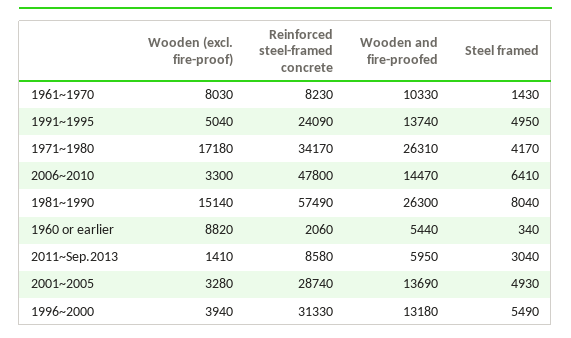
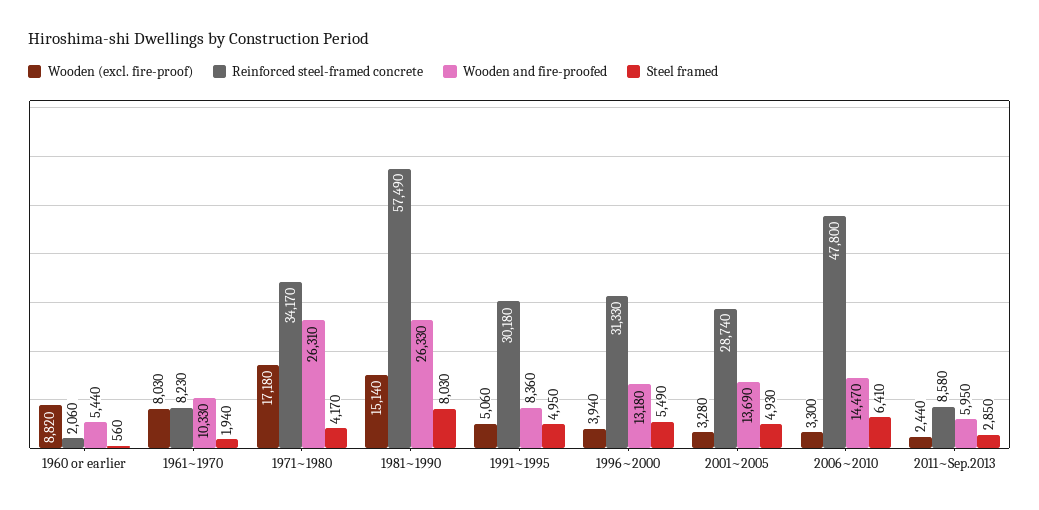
  {
    "Wooden (excl. fire-proof)": {
      "1961~1970": 8030,
-     "1991~1995": 5040,
+     "1991~1995": 5060,
      "1971~1980": 17180,
      "2006~2010": 3300,
      "1981~1990": 15140,
      "1960 or earlier": 8820,
-     "2011~Sep.2013": 1410,
+     "2011~Sep.2013": 2440,
      "2001~2005": 3280,
      "1996~2000": 3940
    },
    "Reinforced steel-framed concrete": {
      "1961~1970": 8230,
-     "1991~1995": 24090,
+     "1991~1995": 30180,
      "1971~1980": 34170,
      "2006~2010": 47800,
      "1981~1990": 57490,
      "1960 or earlier": 2060,
      "2011~Sep.2013": 8580,
      "2001~2005": 28740,
      "1996~2000": 31330
    },
    "Wooden and fire-proofed": {
      "1961~1970": 10330,
-     "1991~1995": 13740,
+     "1991~1995": 8360,
      "1971~1980": 26310,
      "2006~2010": 14470,
-     "1981~1990": 26300,
+     "1981~1990": 26330,
      "1960 or earlier": 5440,
      "2011~Sep.2013": 5950,
      "2001~2005": 13690,
      "1996~2000": 13180
    },
    "Steel framed": {
-     "1961~1970": 1430,
+     "1961~1970": 1940,
      "1991~1995": 4950,
      "1971~1980": 4170,
      "2006~2010": 6410,
-     "1981~1990": 8040,
+     "1981~1990": 8030,
-     "1960 or earlier": 340,
+     "1960 or earlier": 560,
-     "2011~Sep.2013": 3040,
+     "2011~Sep.2013": 2850,
      "2001~2005": 4930,
      "1996~2000": 5490
    }
  }

